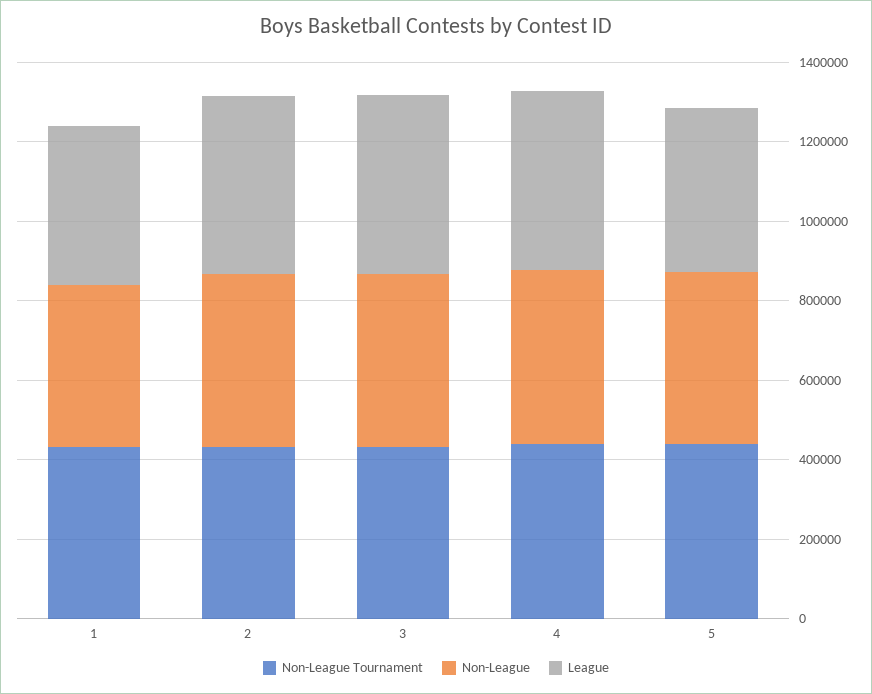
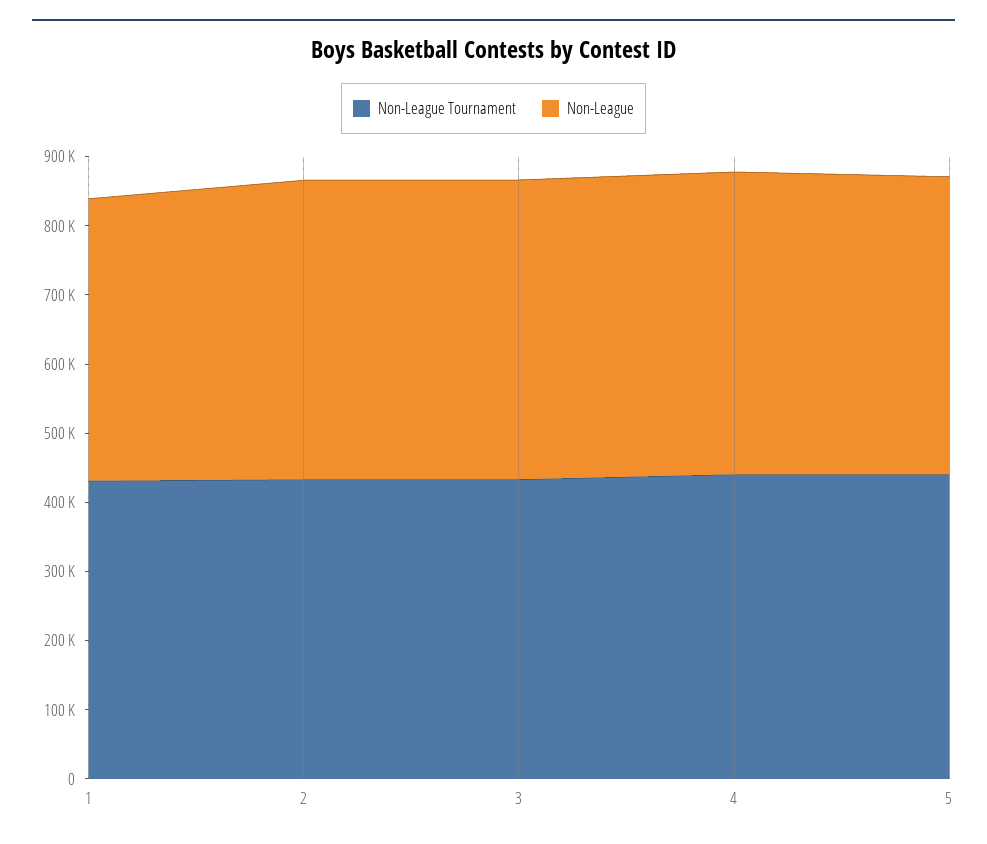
  {
    "Non-League Tournament": {
      "1": 440000,
      "2": 440000,
      "3": 440000,
      "4": 440000,
      "5": 440000
    },
    "Non-League": {
      "1": 400000,
      "2": 440000,
      "3": 440000,
      "4": 440000,
      "5": 440000
-   },
+   }
-   "League": {
-     "1": 400000,
-     "2": 450000,
-     "3": 450000,
-     "4": 450000,
-     "5": 400000
-   }
  }

